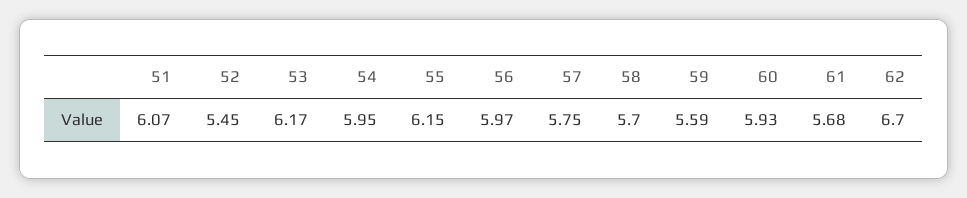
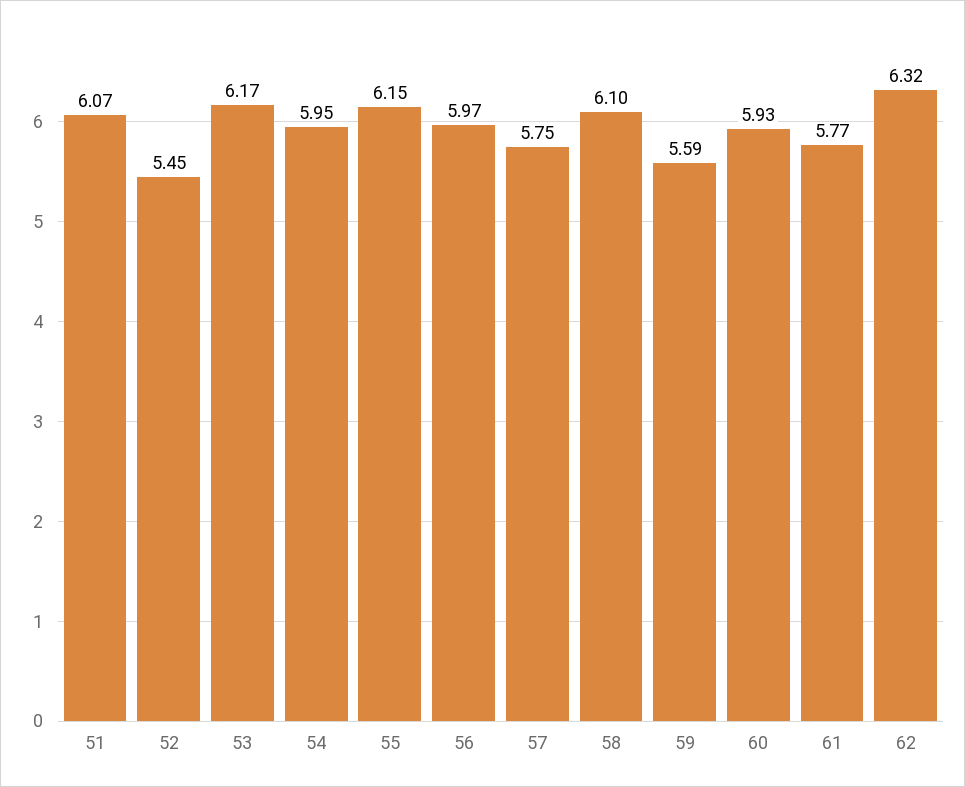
  {
    "51": 6.07,
    "52": 5.45,
    "53": 6.17,
    "54": 5.95,
    "55": 6.15,
    "56": 5.97,
    "57": 5.75,
-   "58": 5.7,
+   "58": 6.1,
    "59": 5.59,
    "60": 5.93,
-   "61": 5.68,
+   "61": 5.77,
-   "62": 6.7
+   "62": 6.32
  }

